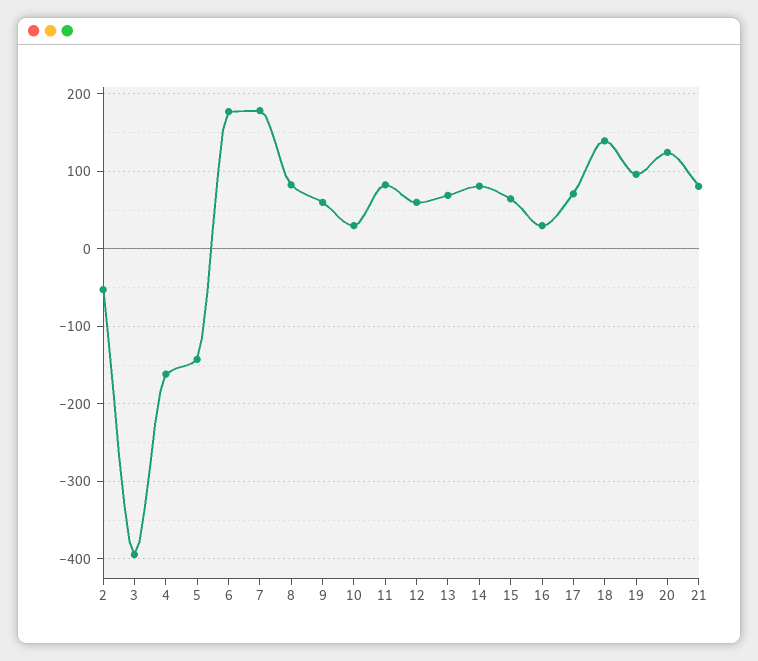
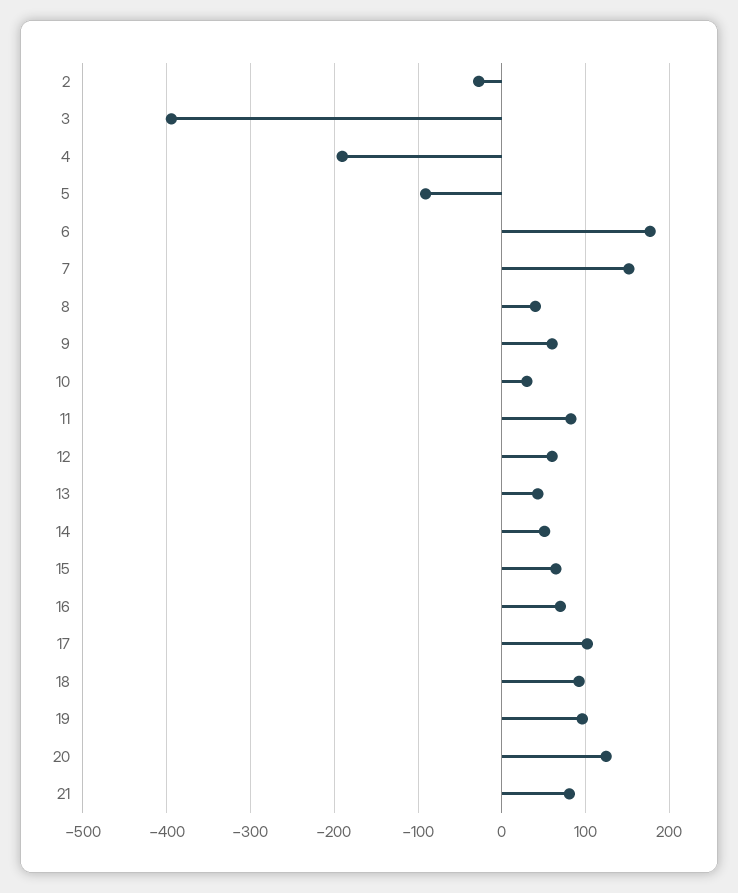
  {
-   "2": -50,
+   "2": -30,
    "3": -390,
-   "4": -160,
+   "4": -190,
-   "5": -140,
+   "5": -90,
    "6": 180,
-   "7": 180,
+   "7": 150,
-   "8": 80,
+   "8": 40,
    "9": 60,
    "10": 30,
    "11": 80,
    "12": 60,
-   "13": 70,
+   "13": 40,
-   "14": 80,
+   "14": 50,
    "15": 60,
-   "16": 30,
+   "16": 70,
-   "17": 70,
+   "17": 100,
-   "18": 140,
+   "18": 90,
    "19": 100,
    "20": 120,
    "21": 80
  }

